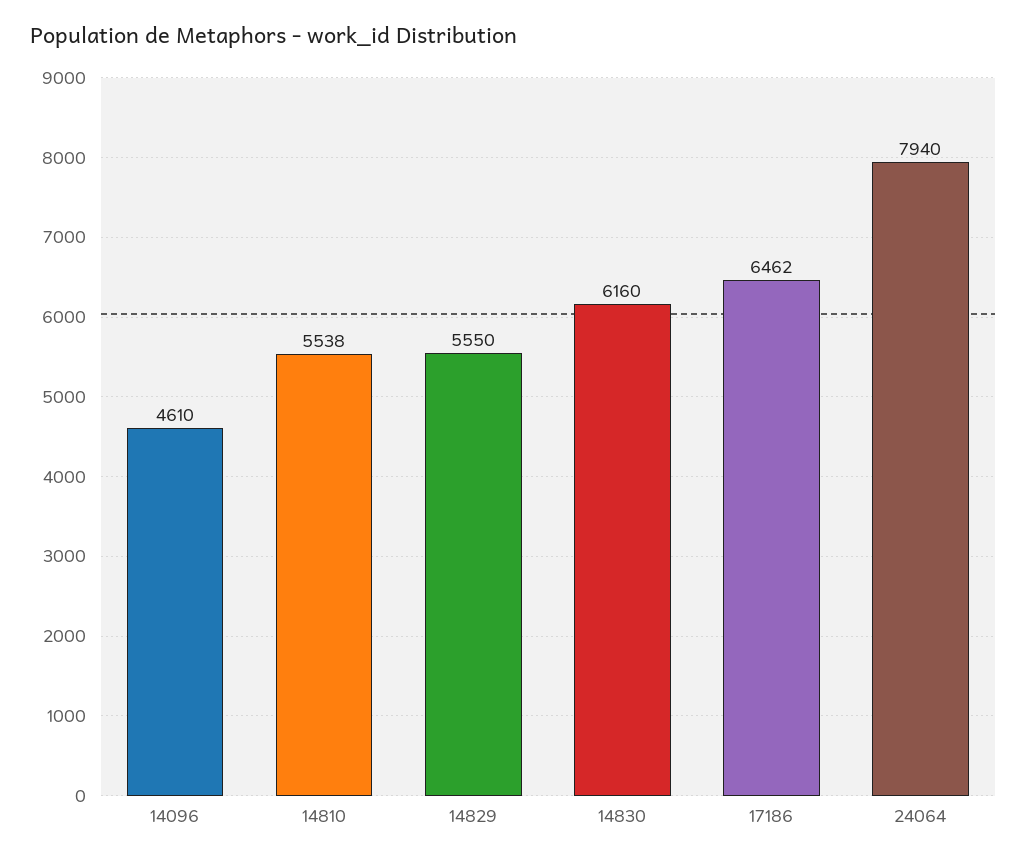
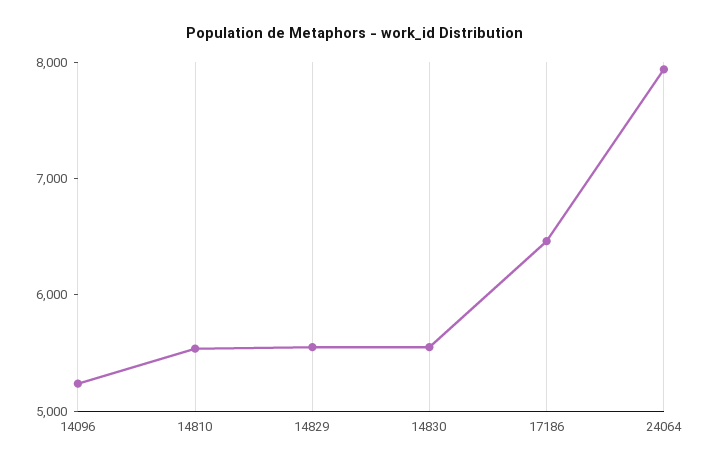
  {
-   "14096": 4610,
+   "14096": 5200,
    "14810": 5538,
    "14829": 5550,
-   "14830": 6160,
+   "14830": 5600,
    "17186": 6462,
    "24064": 7940
  }

